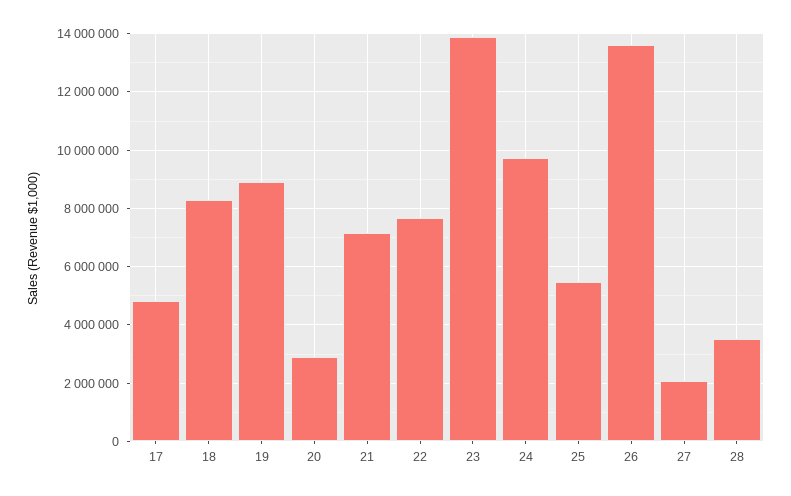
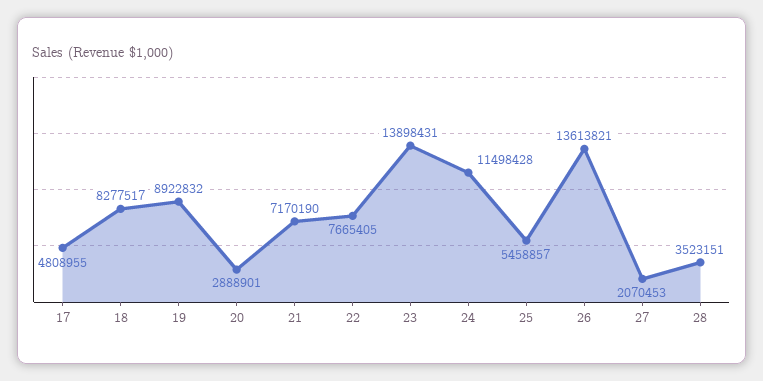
  {
    "17": 4808955,
    "18": 8277517,
    "19": 8922832,
    "20": 2888901,
    "21": 7170190,
    "22": 7665405,
    "23": 13898431,
-   "24": 9750000,
+   "24": 11498428,
    "25": 5458857,
    "26": 13613821,
    "27": 2070453,
    "28": 3523151
  }

